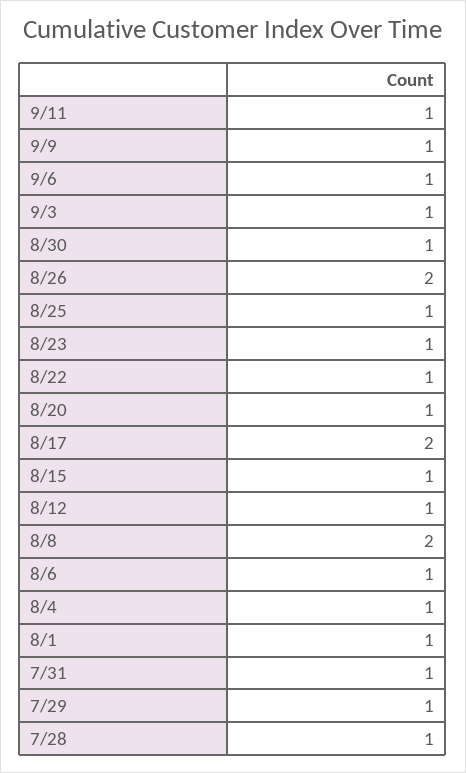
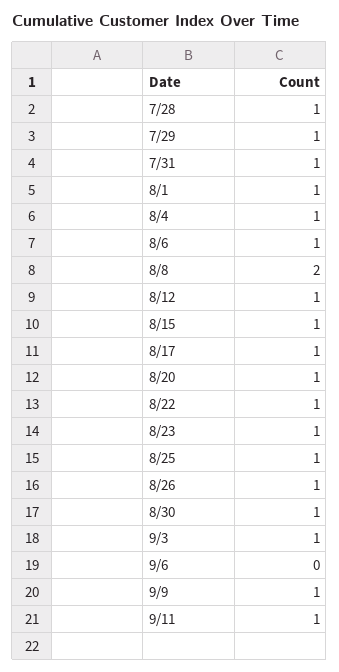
  {
    "9/11": 1,
    "9/9": 1,
-   "9/6": 1,
+   "9/6": 0,
    "9/3": 1,
    "8/30": 1,
-   "8/26": 2,
+   "8/26": 1,
    "8/25": 1,
    "8/23": 1,
    "8/22": 1,
    "8/20": 1,
-   "8/17": 2,
+   "8/17": 1,
    "8/15": 1,
    "8/12": 1,
    "8/8": 2,
    "8/6": 1,
    "8/4": 1,
    "8/1": 1,
    "7/31": 1,
    "7/29": 1,
    "7/28": 1
  }

